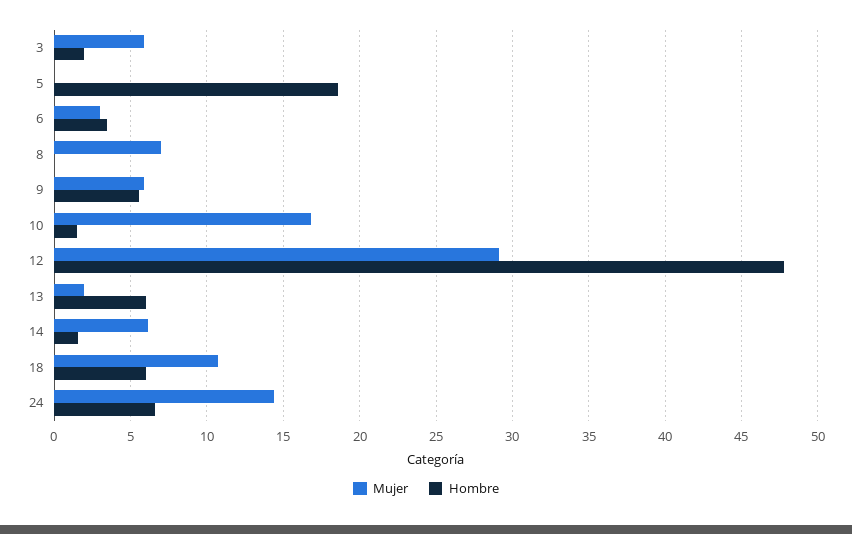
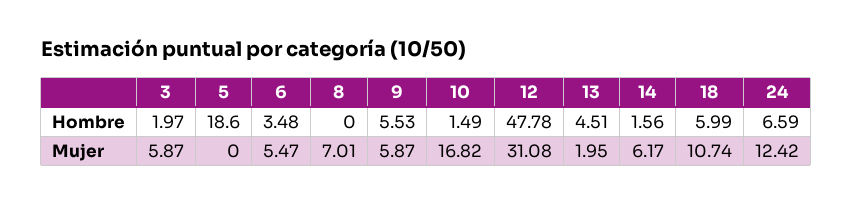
  {
    "Mujer": {
      "3": 5.87,
      "5": 0,
-     "6": 3,
+     "6": 5.47,
      "8": 7.01,
      "9": 5.87,
      "10": 16.82,
-     "12": 29,
+     "12": 31.08,
      "13": 1.95,
      "14": 6.17,
      "18": 10.74,
-     "24": 14.5
+     "24": 12.42
    },
    "Hombre": {
      "3": 1.97,
      "5": 18.6,
      "6": 3.48,
      "8": 0,
      "9": 5.53,
      "10": 1.49,
      "12": 47.78,
-     "13": 6,
+     "13": 4.51,
      "14": 1.56,
      "18": 5.99,
      "24": 6.59
    }
  }

